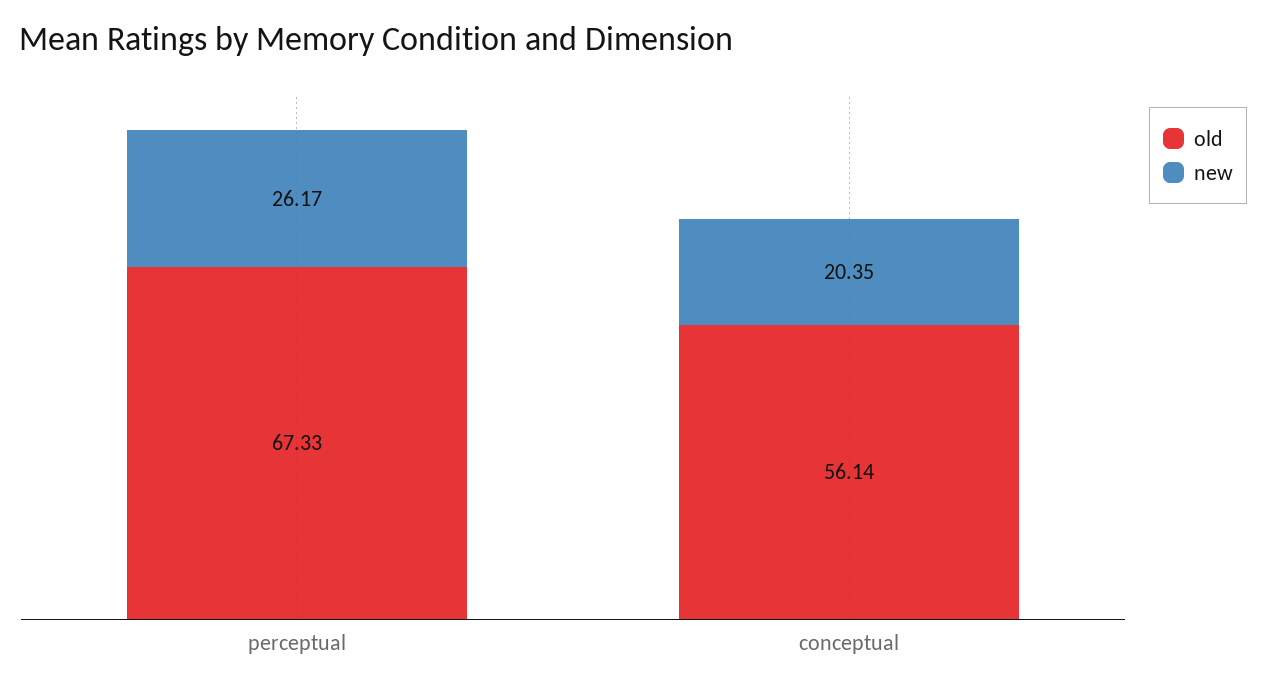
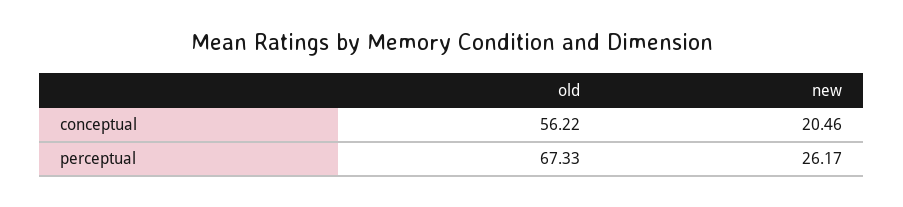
  {
    "old": {
      "perceptual": 67.33,
-     "conceptual": 56.14
+     "conceptual": 56.22
    },
    "new": {
      "perceptual": 26.17,
-     "conceptual": 20.35
+     "conceptual": 20.46
    }
  }

